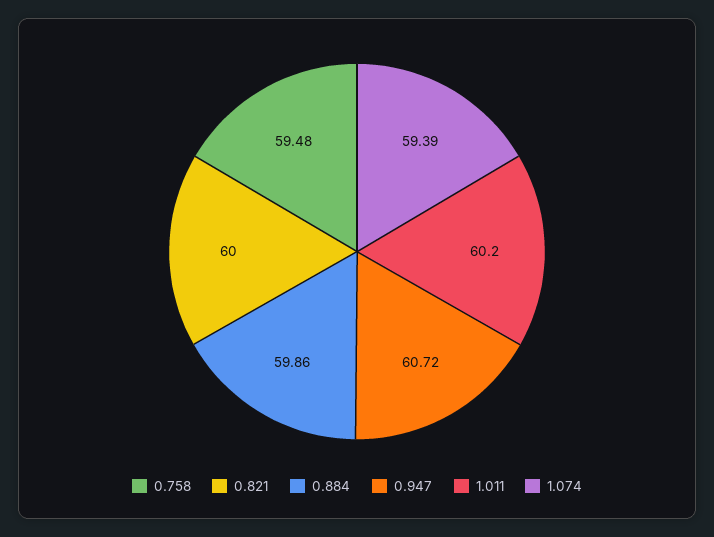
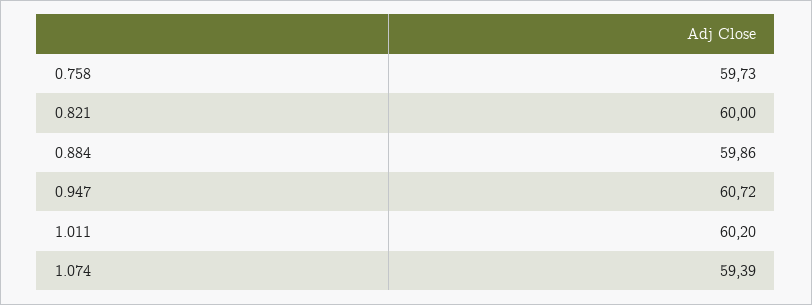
  {
-   "0.758": 59.48,
+   "0.758": 59.73,
    "0.821": 60,
    "0.884": 59.86,
    "0.947": 60.72,
    "1.011": 60.2,
    "1.074": 59.39
  }

